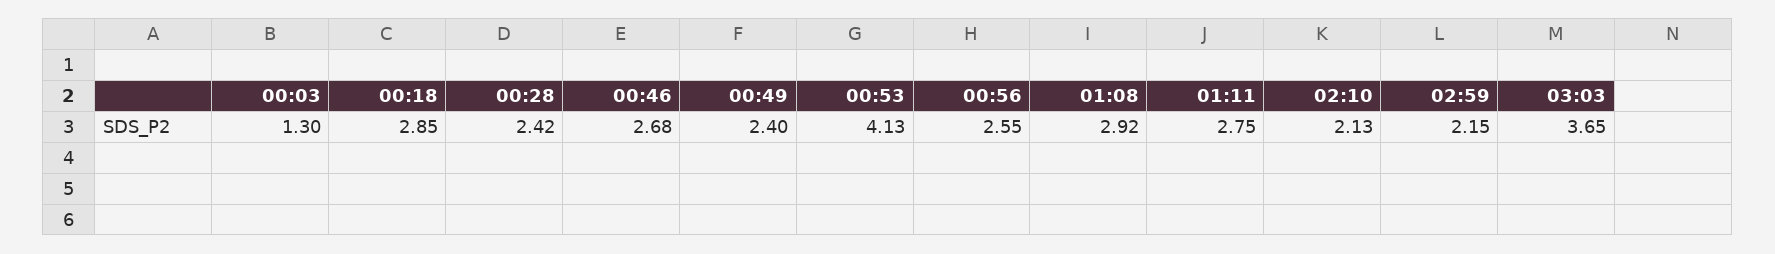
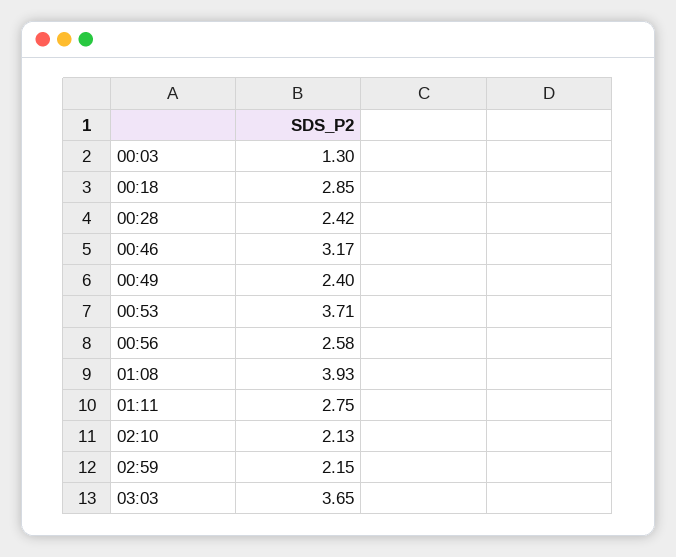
  {
    "00:03": 1.3,
    "00:18": 2.85,
    "00:28": 2.42,
-   "00:46": 2.68,
+   "00:46": 3.17,
    "00:49": 2.4,
-   "00:53": 4.13,
+   "00:53": 3.71,
-   "00:56": 2.55,
+   "00:56": 2.58,
-   "01:08": 2.92,
+   "01:08": 3.93,
    "01:11": 2.75,
    "02:10": 2.13,
    "02:59": 2.15,
    "03:03": 3.65
  }

